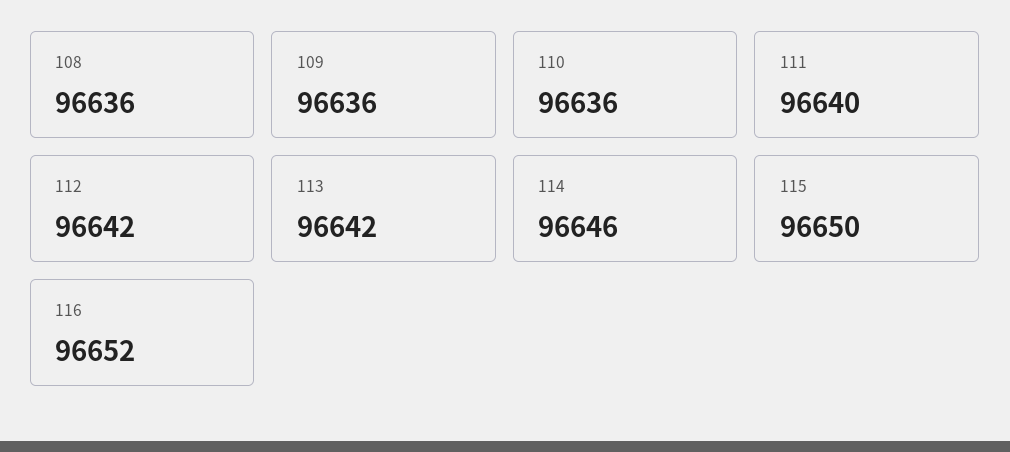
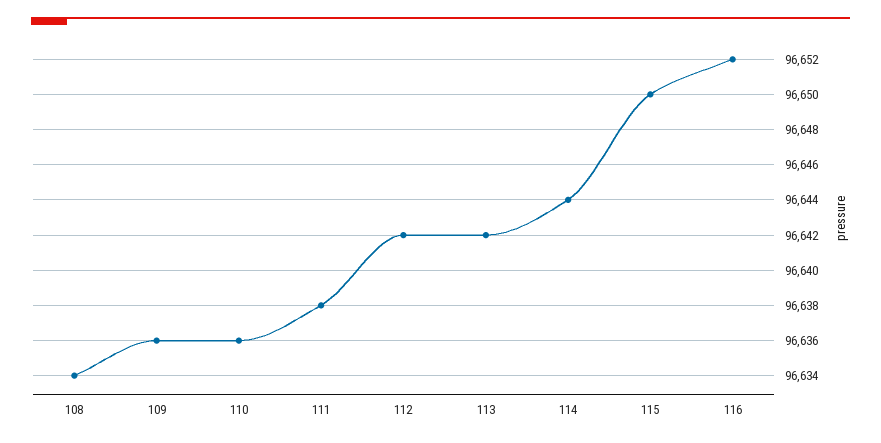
  {
-   "108": 96636,
+   "108": 96634,
    "109": 96636,
    "110": 96636,
-   "111": 96640,
+   "111": 96638,
    "112": 96642,
    "113": 96642,
-   "114": 96646,
+   "114": 96644,
    "115": 96650,
    "116": 96652
  }

